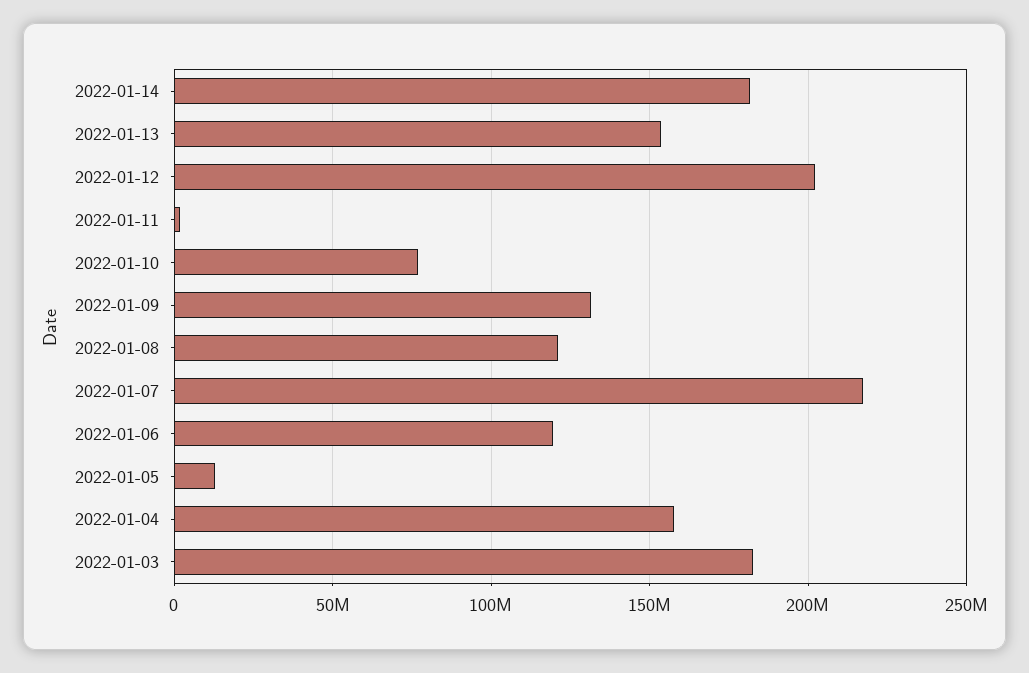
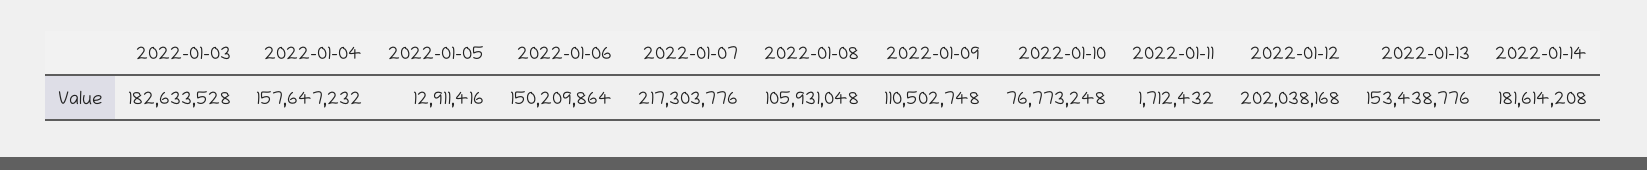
  {
    "2022-01-14": 181614208,
    "2022-01-13": 153438776,
    "2022-01-12": 202038168,
    "2022-01-11": 1712432,
    "2022-01-10": 76773248,
-   "2022-01-09": 130000000,
+   "2022-01-09": 110502748,
-   "2022-01-08": 120000000,
+   "2022-01-08": 105931048,
    "2022-01-07": 217303776,
-   "2022-01-06": 120000000,
+   "2022-01-06": 150209864,
    "2022-01-05": 12911416,
    "2022-01-04": 157647232,
    "2022-01-03": 182633528
  }

